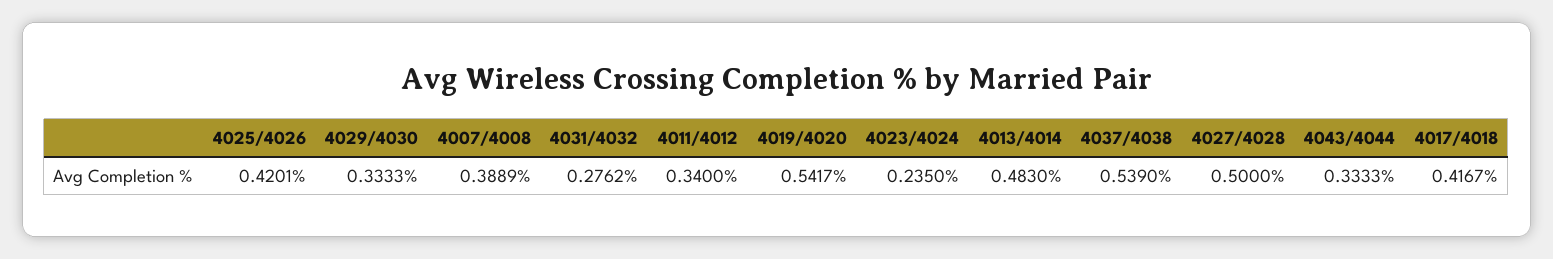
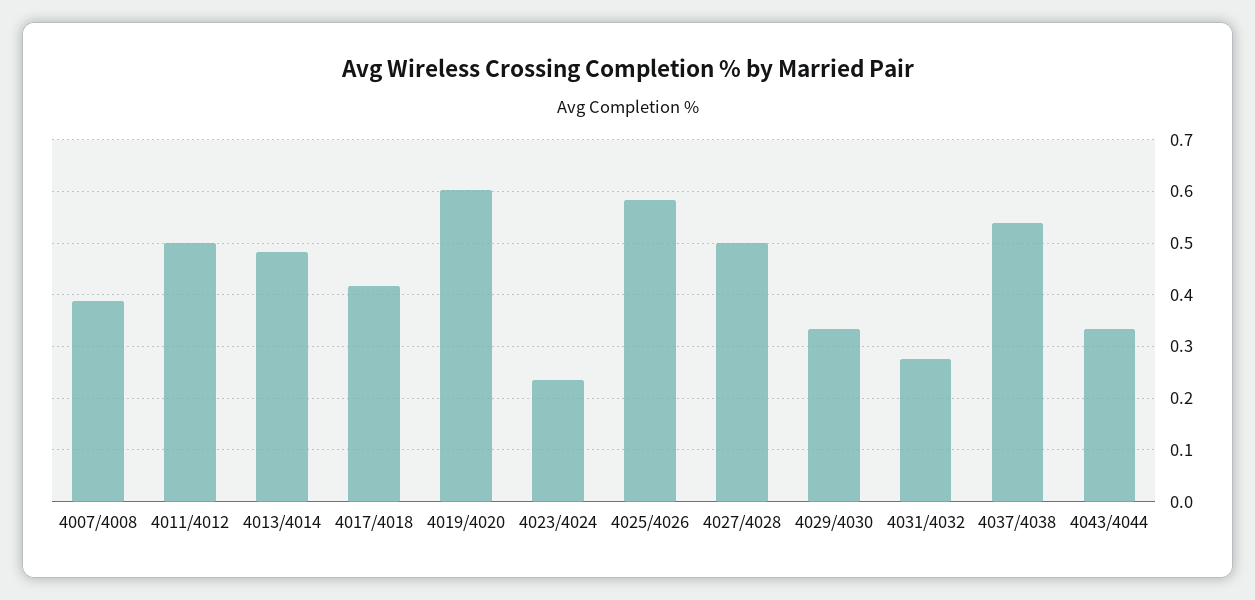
  {
-   "4025/4026": 0.4201,
+   "4025/4026": 0.58,
    "4029/4030": 0.3333,
    "4007/4008": 0.3889,
    "4031/4032": 0.2762,
-   "4011/4012": 0.34,
+   "4011/4012": 0.5,
-   "4019/4020": 0.5417,
+   "4019/4020": 0.6,
    "4023/4024": 0.235,
    "4013/4014": 0.483,
    "4037/4038": 0.539,
    "4027/4028": 0.5,
    "4043/4044": 0.3333,
    "4017/4018": 0.4167
  }

